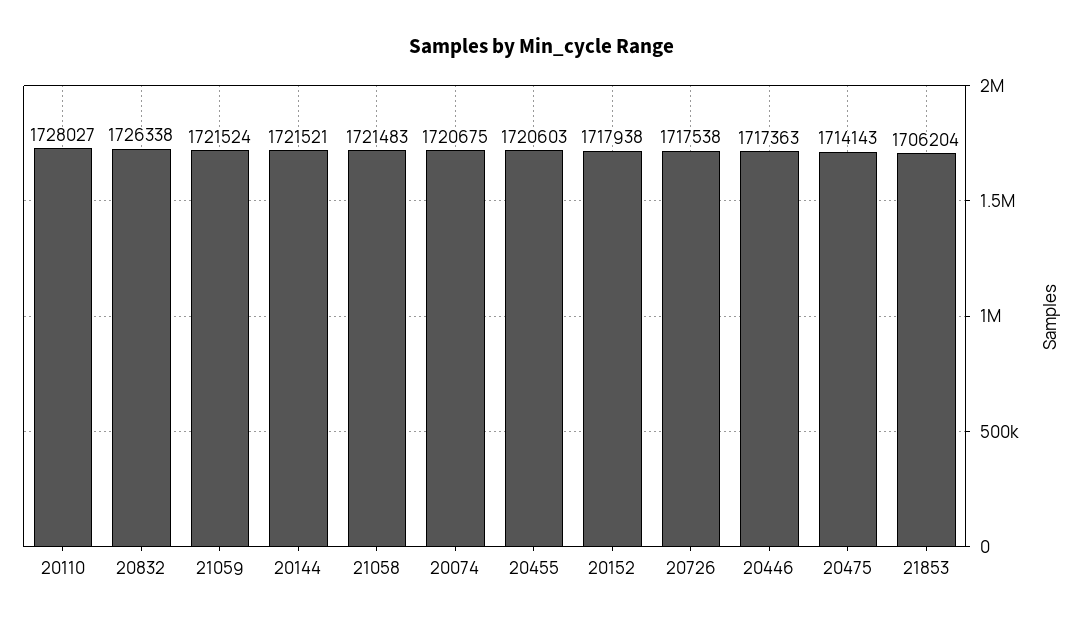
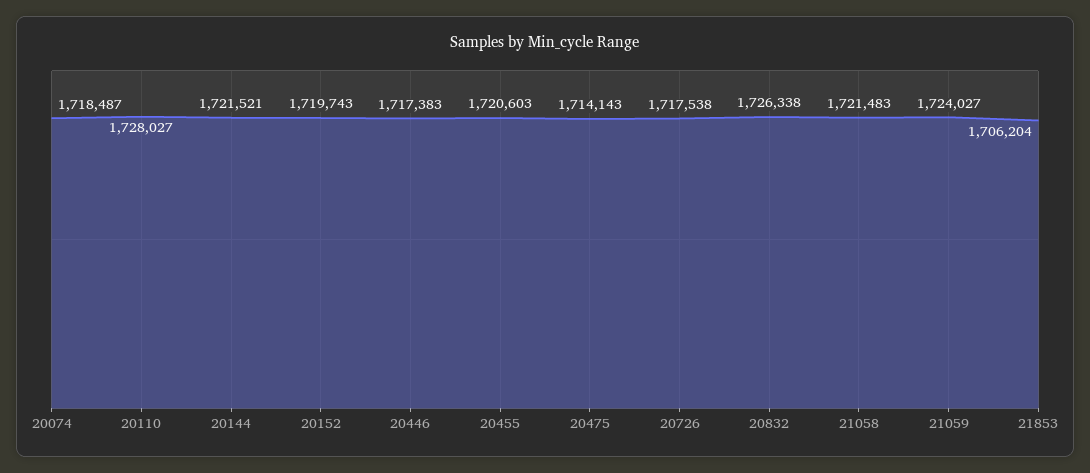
  {
    "20110": 1728027,
    "20832": 1726338,
-   "21059": 1721524,
+   "21059": 1724027,
    "20144": 1721521,
    "21058": 1721483,
-   "20074": 1720675,
+   "20074": 1718487,
    "20455": 1720603,
-   "20152": 1717938,
+   "20152": 1719743,
    "20726": 1717538,
-   "20446": 1717363,
+   "20446": 1717383,
    "20475": 1714143,
    "21853": 1706204
  }

